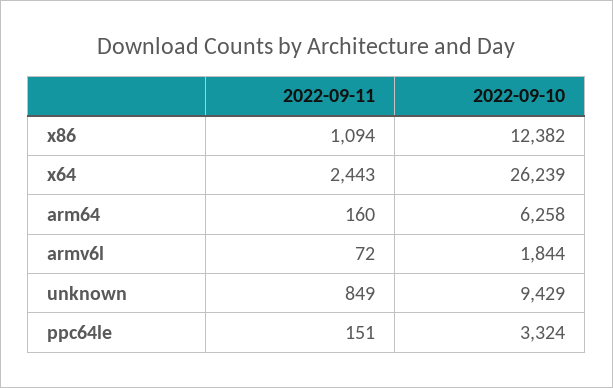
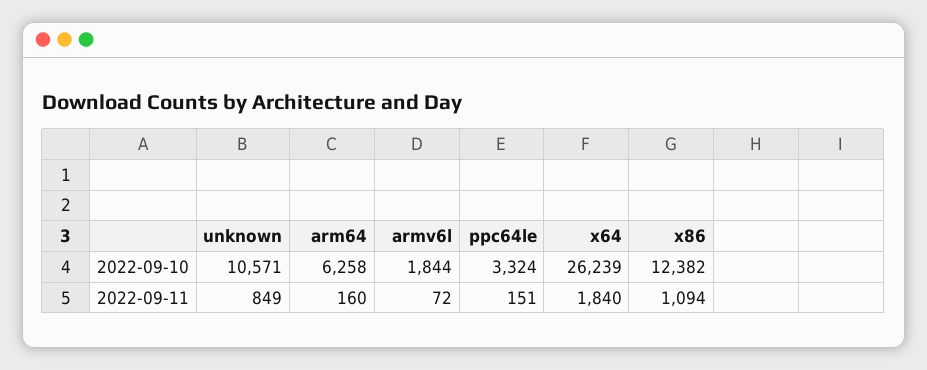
  {
    "2022-09-11": {
      "x86": 1094,
-     "x64": 2443,
+     "x64": 1840,
      "arm64": 160,
      "armv6l": 72,
      "unknown": 849,
      "ppc64le": 151
    },
    "2022-09-10": {
      "x86": 12382,
      "x64": 26239,
      "arm64": 6258,
      "armv6l": 1844,
-     "unknown": 9429,
+     "unknown": 10571,
      "ppc64le": 3324
    }
  }

